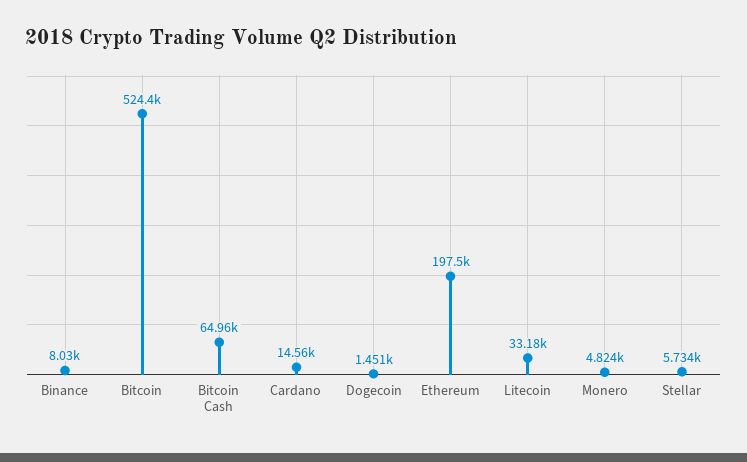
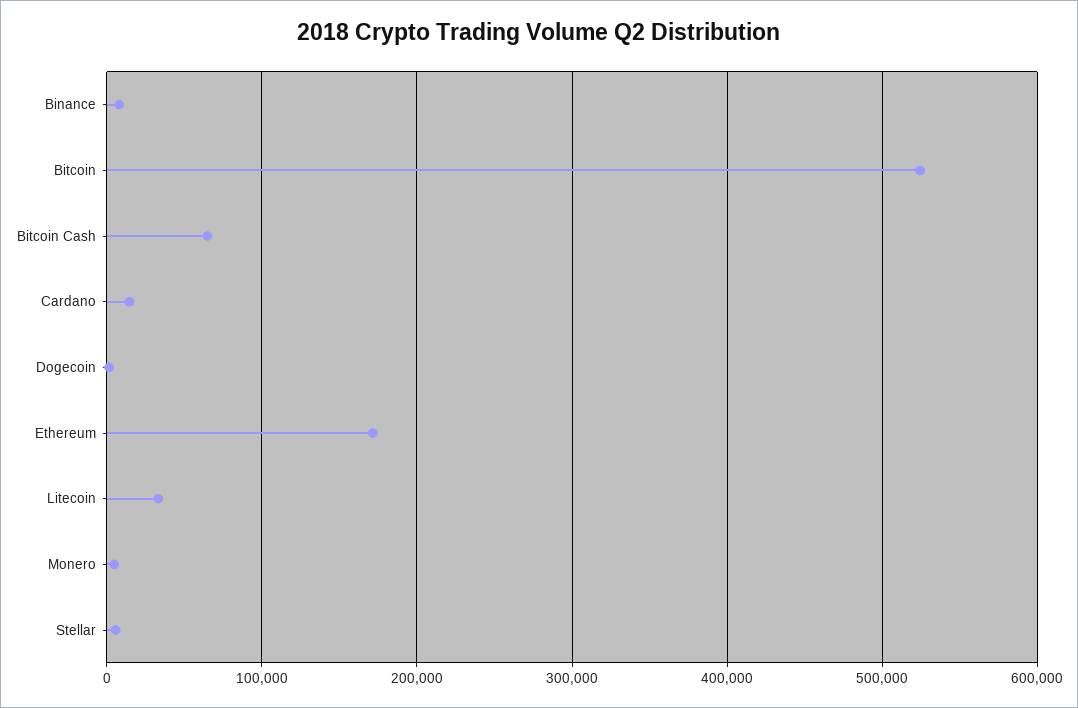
  {
    "Binance": 8030,
    "Bitcoin": 524400,
    "Bitcoin Cash": 64960,
    "Cardano": 14560,
    "Dogecoin": 1451,
-   "Ethereum": 197500,
+   "Ethereum": 170000,
    "Litecoin": 33180,
    "Monero": 4824,
    "Stellar": 5734
  }

